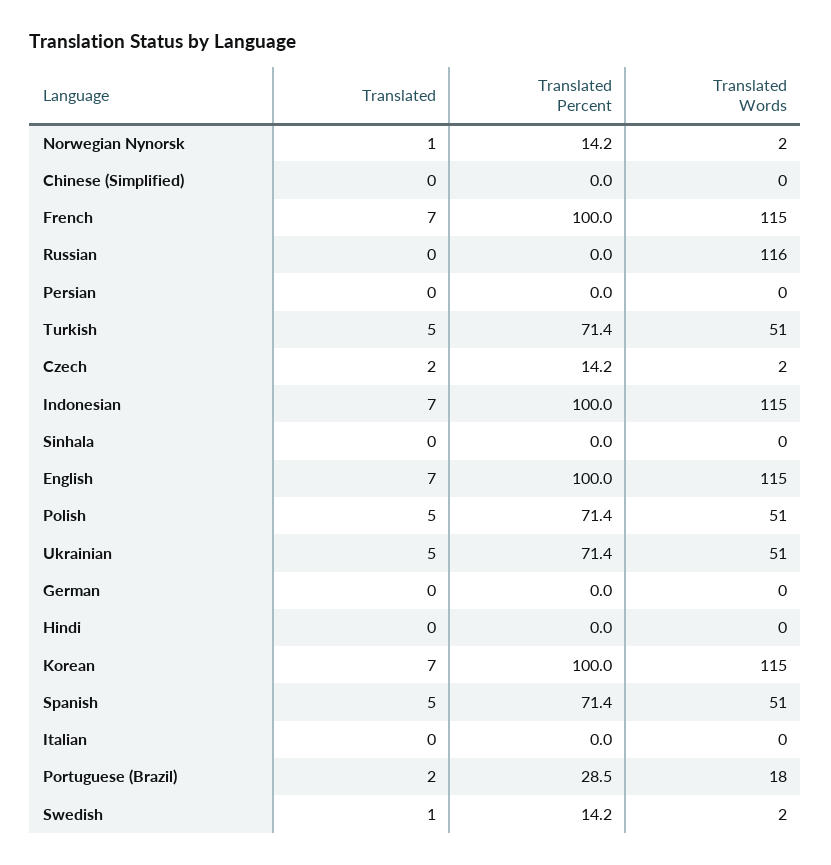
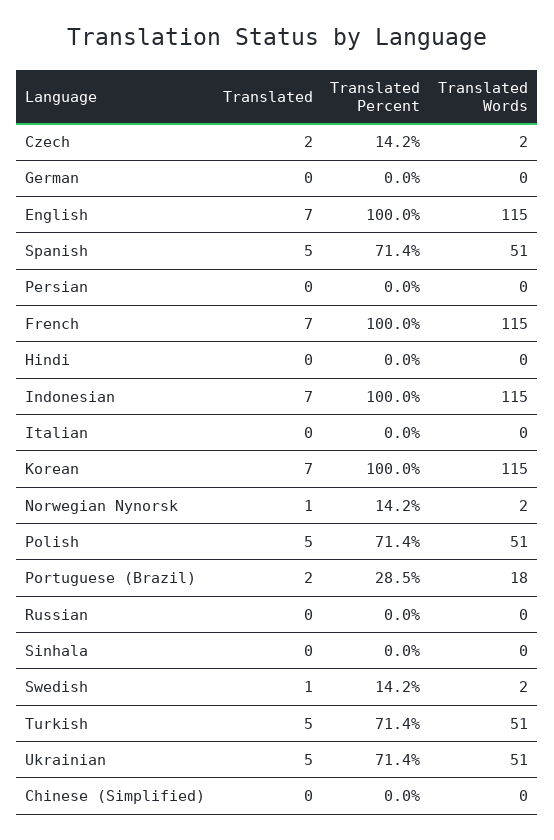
  {
    "Translated": {
      "Norwegian Nynorsk": 1,
      "Chinese (Simplified)": 0,
      "French": 7,
      "Russian": 0,
      "Persian": 0,
      "Turkish": 5,
      "Czech": 2,
      "Indonesian": 7,
      "Sinhala": 0,
      "English": 7,
      "Polish": 5,
      "Ukrainian": 5,
      "German": 0,
      "Hindi": 0,
      "Korean": 7,
      "Spanish": 5,
      "Italian": 0,
      "Portuguese (Brazil)": 2,
      "Swedish": 1
    },
    "Translated Percent": {
      "Norwegian Nynorsk": 14.2,
      "Chinese (Simplified)": 0,
      "French": 100,
      "Russian": 0,
      "Persian": 0,
      "Turkish": 71.4,
      "Czech": 14.2,
      "Indonesian": 100,
      "Sinhala": 0,
      "English": 100,
      "Polish": 71.4,
      "Ukrainian": 71.4,
      "German": 0,
      "Hindi": 0,
      "Korean": 100,
      "Spanish": 71.4,
      "Italian": 0,
      "Portuguese (Brazil)": 28.5,
      "Swedish": 14.2
    },
    "Translated Words": {
      "Norwegian Nynorsk": 2,
      "Chinese (Simplified)": 0,
      "French": 115,
-     "Russian": 116,
+     "Russian": 0,
      "Persian": 0,
      "Turkish": 51,
      "Czech": 2,
      "Indonesian": 115,
      "Sinhala": 0,
      "English": 115,
      "Polish": 51,
      "Ukrainian": 51,
      "German": 0,
      "Hindi": 0,
      "Korean": 115,
      "Spanish": 51,
      "Italian": 0,
      "Portuguese (Brazil)": 18,
      "Swedish": 2
    }
  }

